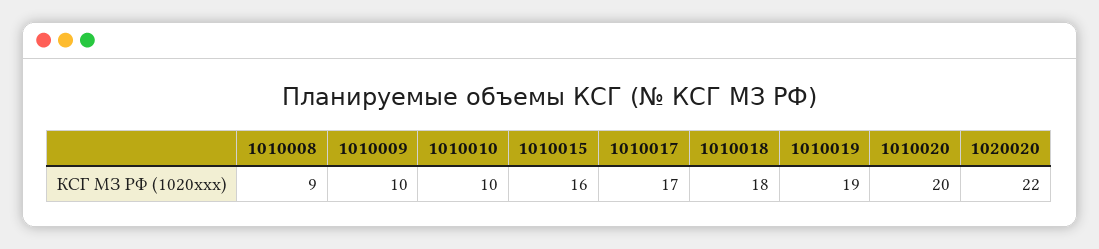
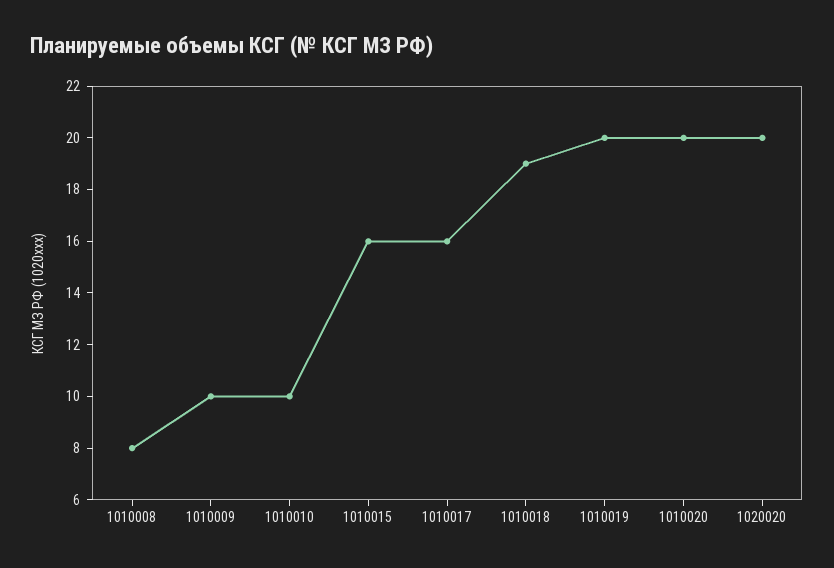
  {
-   "1010008": 9,
+   "1010008": 8,
    "1010009": 10,
    "1010010": 10,
    "1010015": 16,
-   "1010017": 17,
+   "1010017": 16,
-   "1010018": 18,
+   "1010018": 19,
-   "1010019": 19,
+   "1010019": 20,
    "1010020": 20,
-   "1020020": 22
+   "1020020": 20
  }

